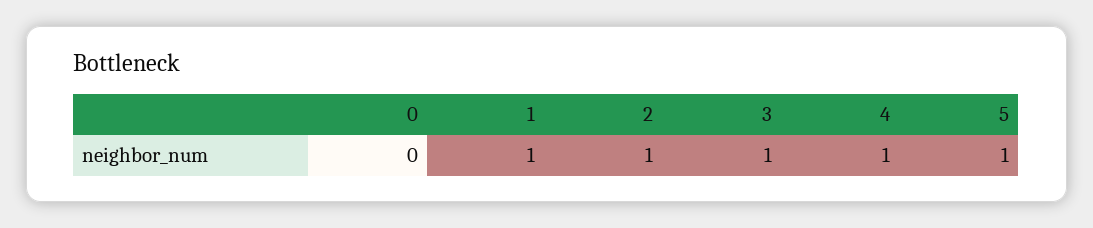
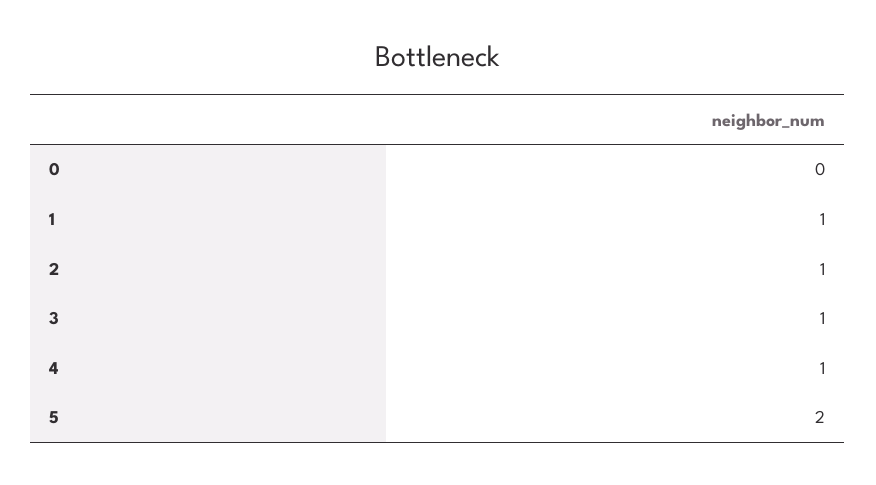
  {
    "0": 0,
    "1": 1,
    "2": 1,
    "3": 1,
    "4": 1,
-   "5": 1
+   "5": 2
  }

